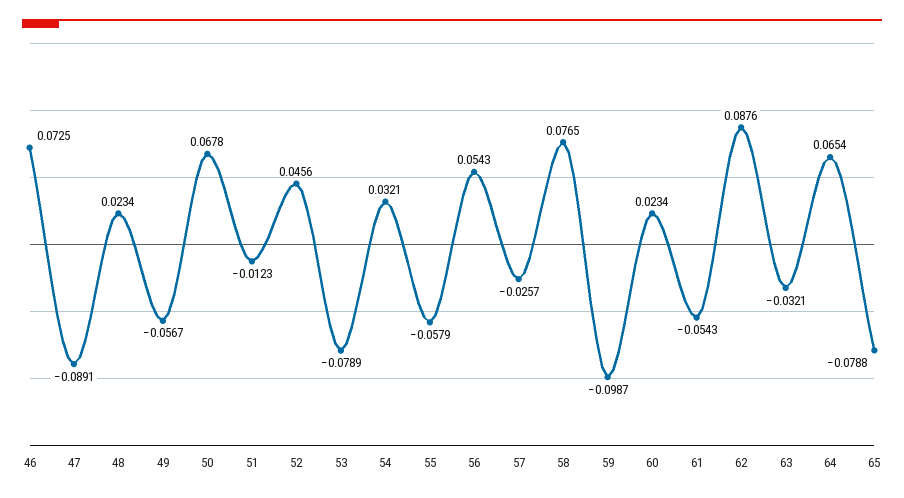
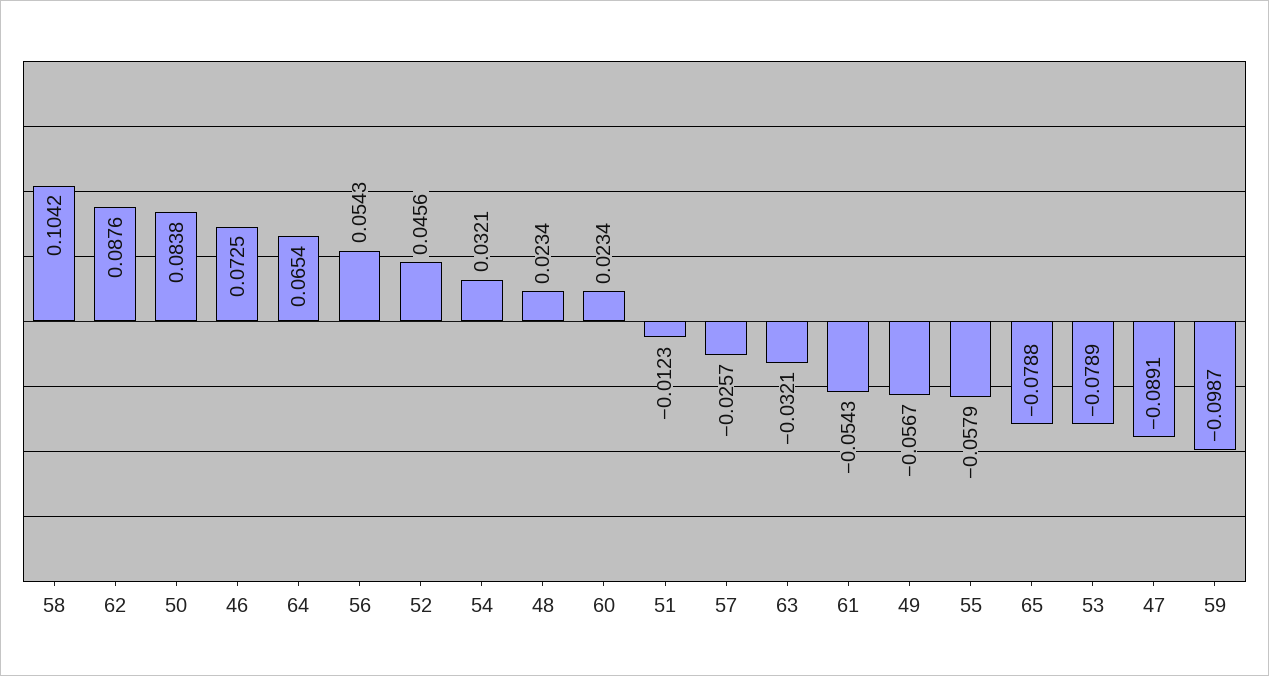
  {
    "46": 0.0725,
    "47": -0.0891,
    "48": 0.0234,
    "49": -0.0567,
-   "50": 0.0678,
+   "50": 0.0838,
    "51": -0.0123,
    "52": 0.0456,
    "53": -0.0789,
    "54": 0.0321,
    "55": -0.0579,
    "56": 0.0543,
    "57": -0.0257,
-   "58": 0.0765,
+   "58": 0.1042,
    "59": -0.0987,
    "60": 0.0234,
    "61": -0.0543,
    "62": 0.0876,
    "63": -0.0321,
    "64": 0.0654,
    "65": -0.0788
  }

